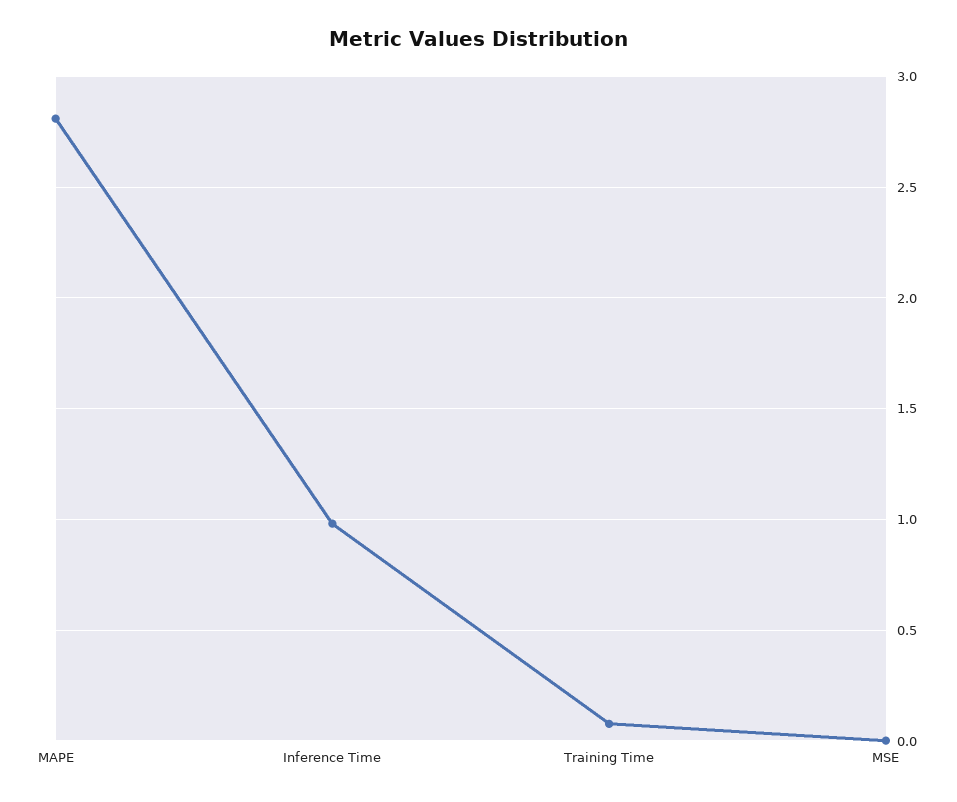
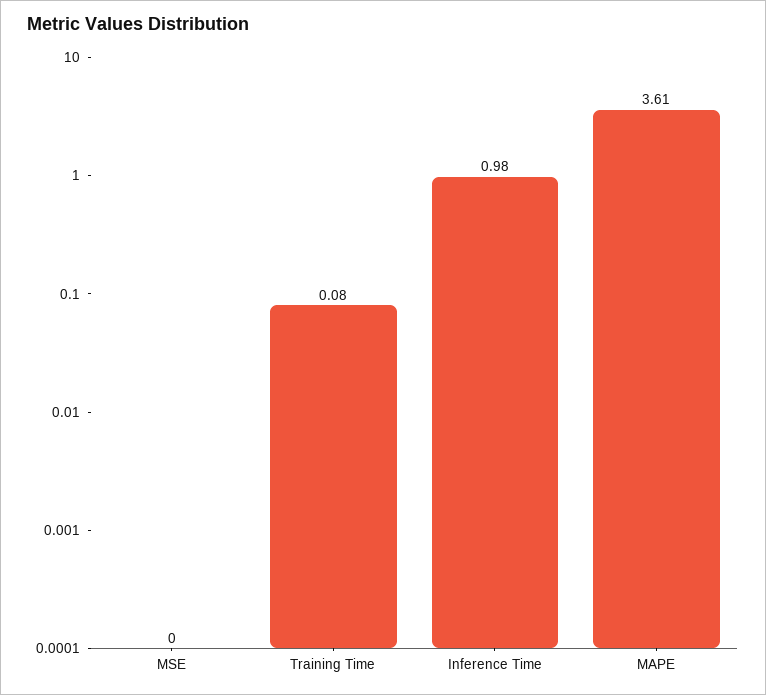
  {
-   "MAPE": 2.8,
+   "MAPE": 3.61,
    "Inference Time": 0.98,
    "Training Time": 0.08,
    "MSE": 0
  }

